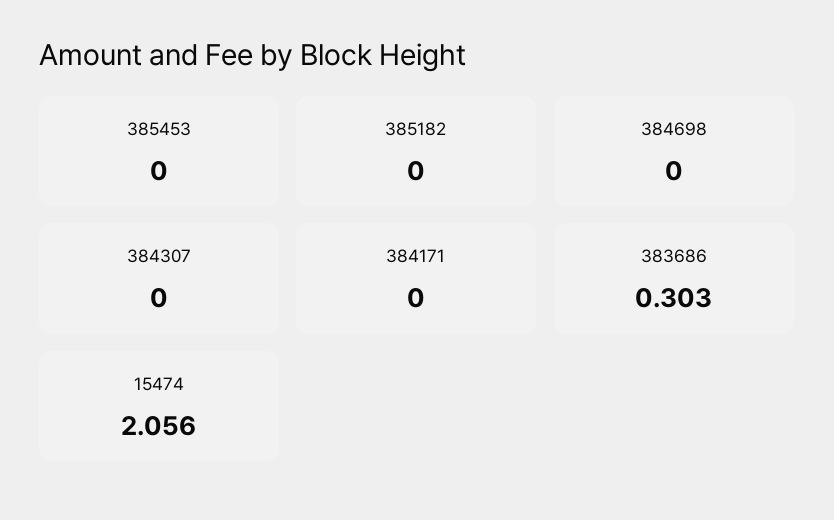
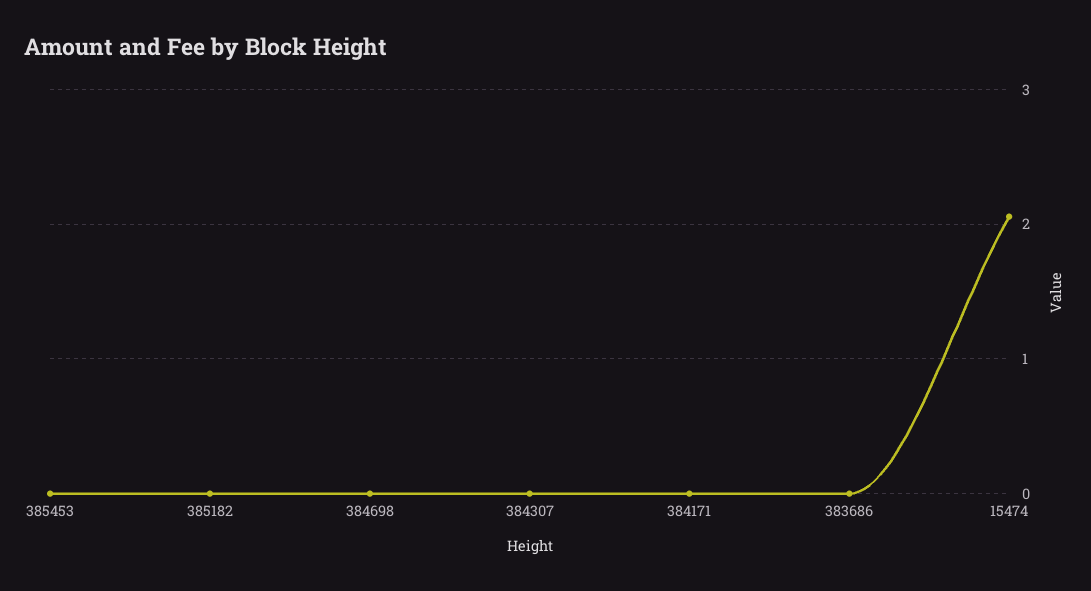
  {
    "385453": 0,
    "385182": 0,
    "384698": 0,
    "384307": 0,
    "384171": 0,
-   "383686": 0.303,
+   "383686": 0,
    "15474": 2.056
  }

